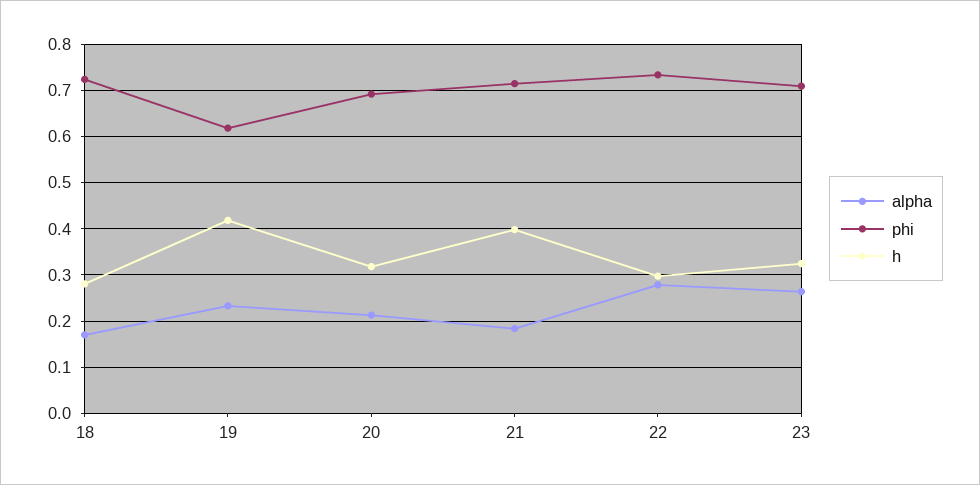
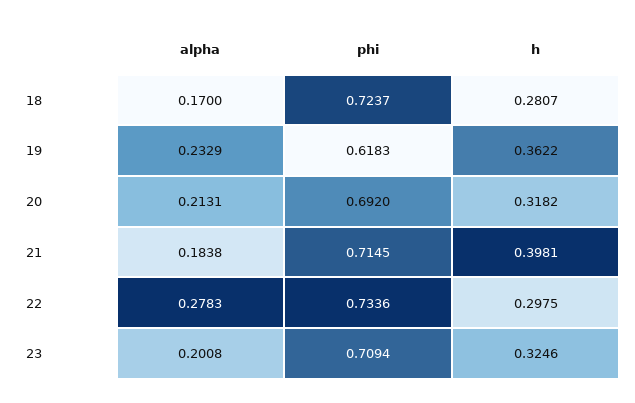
  {
    "alpha": {
      "18": 0.17,
      "19": 0.2329,
      "20": 0.2131,
      "21": 0.1838,
      "22": 0.2783,
-     "23": 0.26
+     "23": 0.2008
    },
    "phi": {
      "18": 0.7237,
      "19": 0.6183,
      "20": 0.692,
      "21": 0.7145,
      "22": 0.7336,
      "23": 0.7094
    },
    "h": {
      "18": 0.2807,
-     "19": 0.42,
+     "19": 0.3622,
      "20": 0.3182,
      "21": 0.3981,
      "22": 0.2975,
      "23": 0.3246
    }
  }

